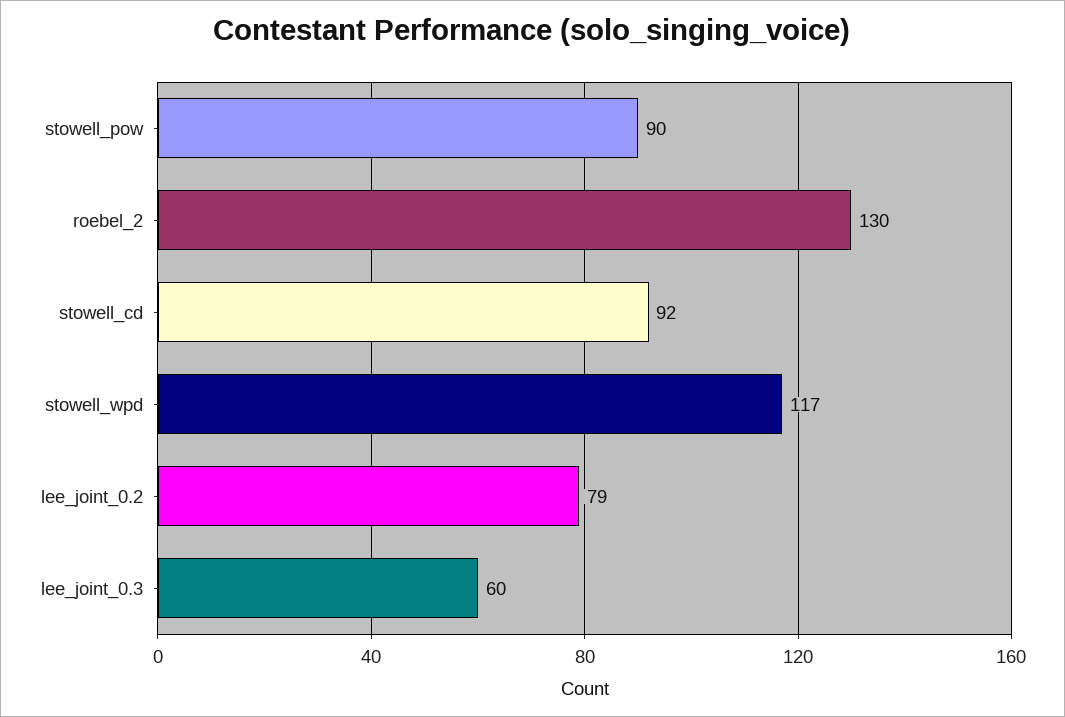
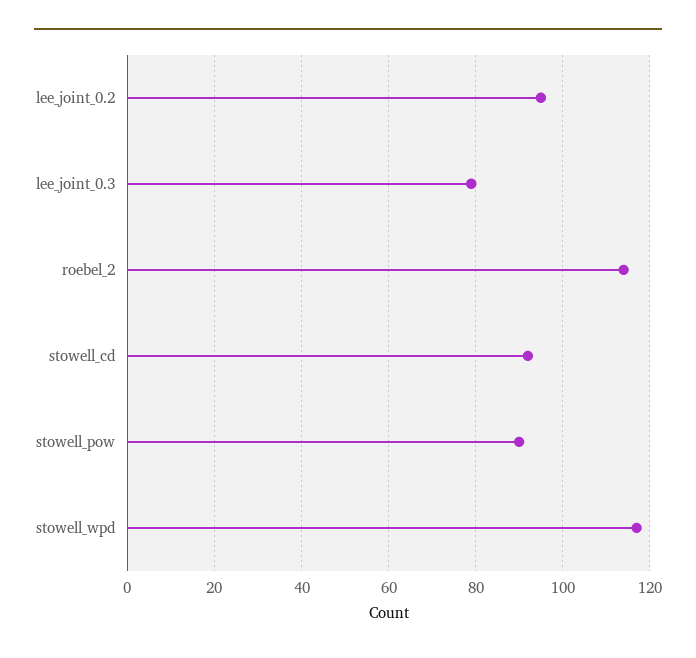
  {
    "stowell_pow": 90,
-   "roebel_2": 130,
+   "roebel_2": 115,
    "stowell_cd": 92,
    "stowell_wpd": 117,
-   "lee_joint_0.2": 79,
+   "lee_joint_0.2": 95,
-   "lee_joint_0.3": 60
+   "lee_joint_0.3": 80
  }

